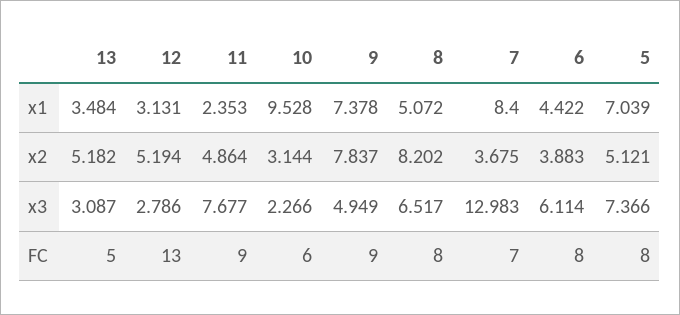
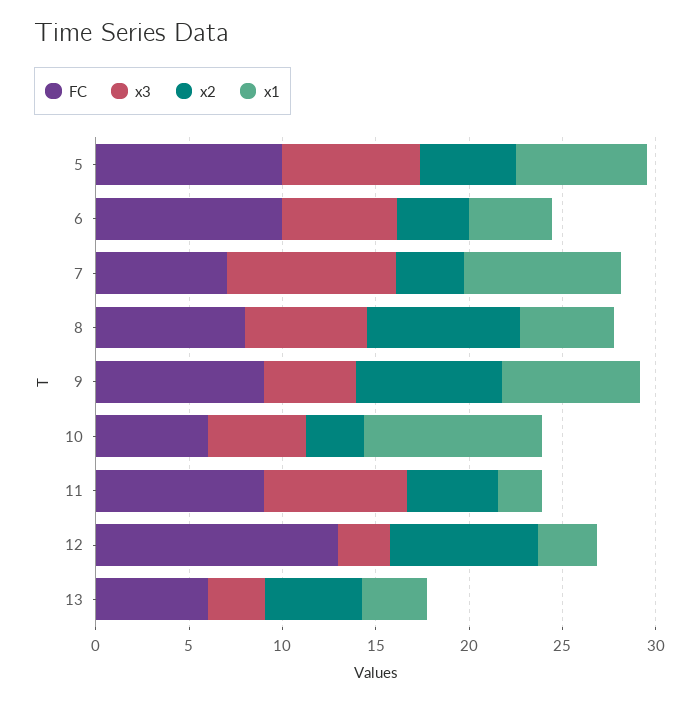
  {
    "x1": {
      "13": 3.484,
      "12": 3.131,
      "11": 2.353,
      "10": 9.528,
      "9": 7.378,
      "8": 5.072,
      "7": 8.4,
      "6": 4.422,
      "5": 7.039
    },
    "x2": {
      "13": 5.182,
-     "12": 5.194,
+     "12": 8,
      "11": 4.864,
      "10": 3.144,
      "9": 7.837,
      "8": 8.202,
      "7": 3.675,
      "6": 3.883,
      "5": 5.121
    },
    "x3": {
      "13": 3.087,
      "12": 2.786,
      "11": 7.677,
-     "10": 2.266,
+     "10": 5,
      "9": 4.949,
      "8": 6.517,
-     "7": 12.983,
+     "7": 9,
      "6": 6.114,
      "5": 7.366
    },
    "FC": {
-     "13": 5,
+     "13": 6,
      "12": 13,
      "11": 9,
      "10": 6,
      "9": 9,
      "8": 8,
      "7": 7,
-     "6": 8,
+     "6": 10,
-     "5": 8
+     "5": 10
    }
  }

